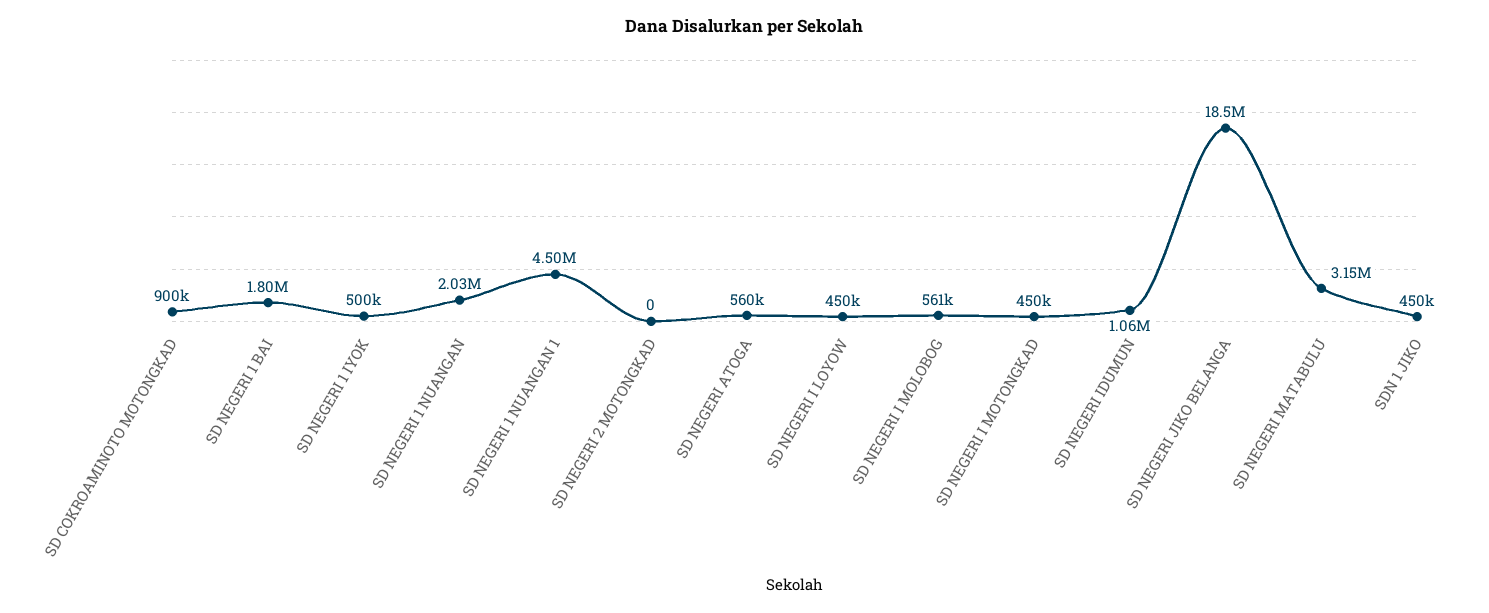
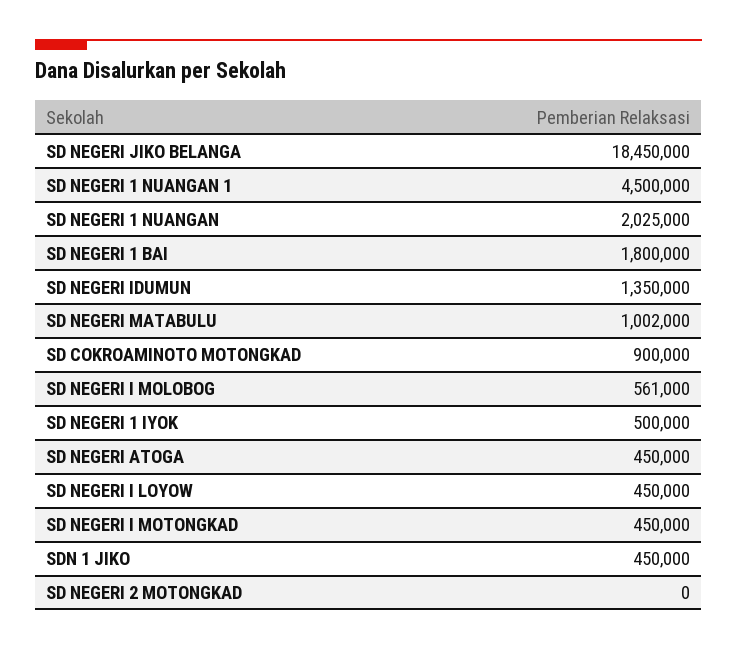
  {
    "SD COKROAMINOTO MOTONGKAD": 900000,
    "SD NEGERI 1 BAI": 1800000,
    "SD NEGERI 1 IYOK": 500000,
    "SD NEGERI 1 NUANGAN": 2025000,
    "SD NEGERI 1 NUANGAN 1": 4500000,
    "SD NEGERI 2 MOTONGKAD": 0,
-   "SD NEGERI ATOGA": 560000,
+   "SD NEGERI ATOGA": 450000,
    "SD NEGERI I LOYOW": 450000,
    "SD NEGERI I MOLOBOG": 561000,
    "SD NEGERI I MOTONGKAD": 450000,
-   "SD NEGERI IDUMUN": 1060000,
+   "SD NEGERI IDUMUN": 1350000,
    "SD NEGERI JIKO BELANGA": 18450000,
-   "SD NEGERI MATABULU": 3150000,
+   "SD NEGERI MATABULU": 1002000,
    "SDN 1 JIKO": 450000
  }

